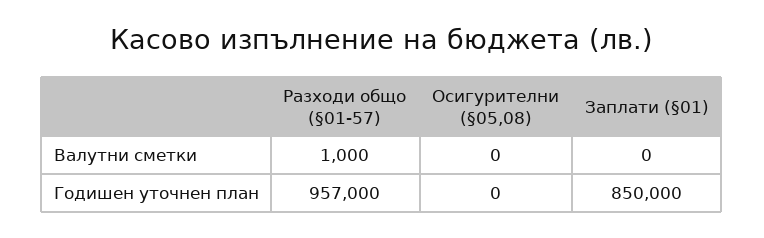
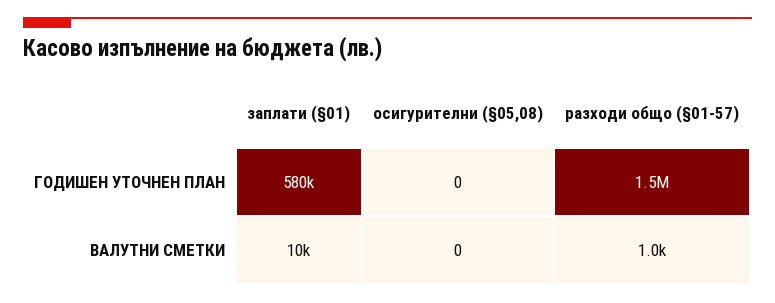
  {
    "Разходи общо (§01-57)": {
      "Валутни сметки": 1000,
-     "Годишен уточнен план": 957000
+     "Годишен уточнен план": 1500000
    },
    "Осигурителни (§05,08)": {
      "Валутни сметки": 0,
      "Годишен уточнен план": 0
    },
    "Заплати (§01)": {
-     "Валутни сметки": 0,
+     "Валутни сметки": 10000,
-     "Годишен уточнен план": 850000
+     "Годишен уточнен план": 580000
    }
  }

